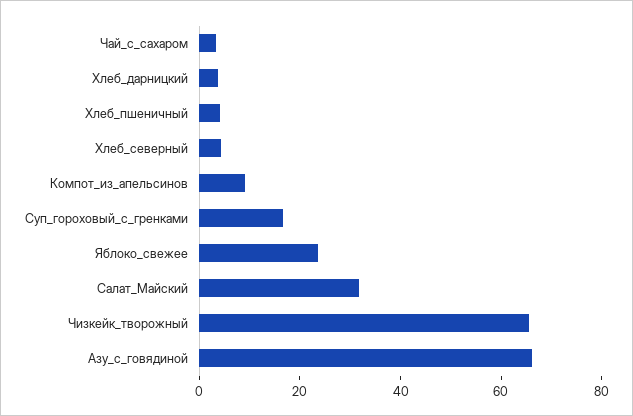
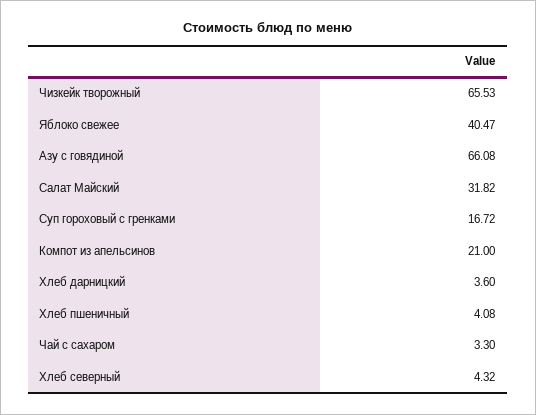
  {
    "Чай_с_сахаром": 3.3,
    "Хлеб_дарницкий": 3.6,
    "Хлеб_пшеничный": 4.08,
    "Хлеб_северный": 4.32,
-   "Компот_из_апельсинов": 10,
+   "Компот_из_апельсинов": 21,
    "Суп_гороховый_с_гренками": 16.72,
-   "Яблоко_свежее": 25,
+   "Яблоко_свежее": 40.47,
    "Салат_Майский": 31.82,
    "Чизкейк_творожный": 65.53,
    "Азу_с_говядиной": 66.08
  }

